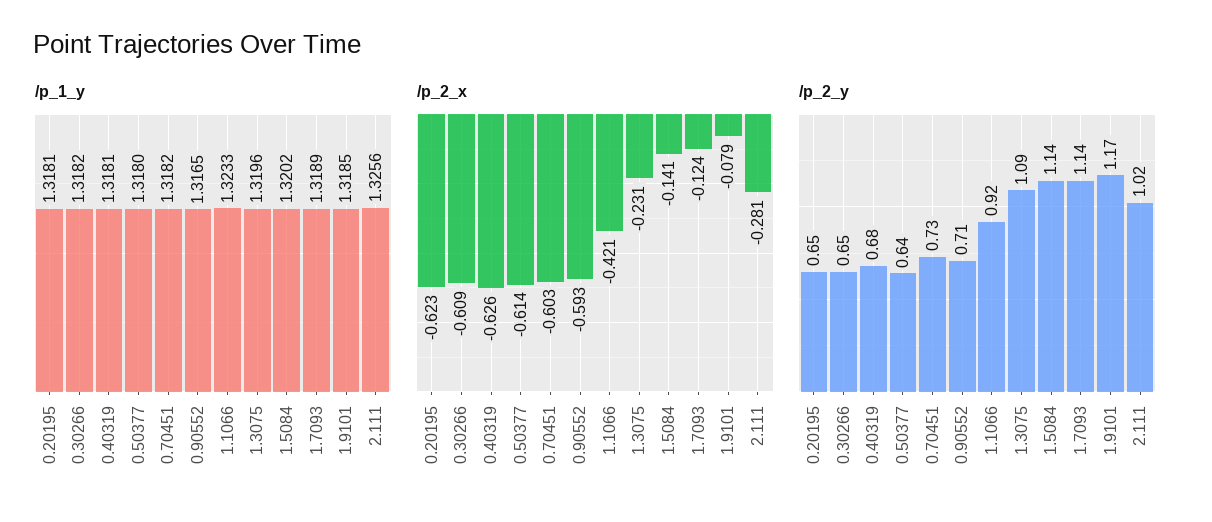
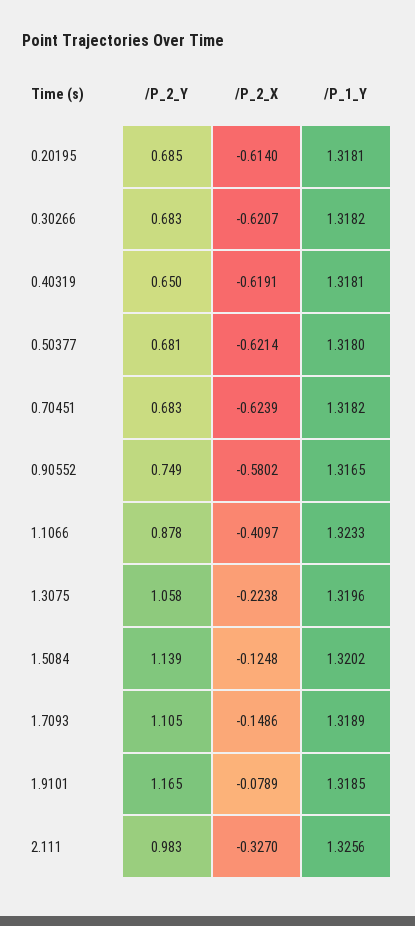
  {
    "/p_1_y": {
      "0.20195": 1.3181,
      "0.30266": 1.3182,
      "0.40319": 1.3181,
      "0.50377": 1.318,
      "0.70451": 1.3182,
      "0.90552": 1.3165,
      "1.1066": 1.3233,
      "1.3075": 1.3196,
      "1.5084": 1.3202,
      "1.7093": 1.3189,
      "1.9101": 1.3185,
      "2.111": 1.3256
    },
    "/p_2_x": {
-     "0.20195": -0.623,
+     "0.20195": -0.614,
-     "0.30266": -0.609,
+     "0.30266": -0.6207,
-     "0.40319": -0.626,
+     "0.40319": -0.6191,
-     "0.50377": -0.614,
+     "0.50377": -0.6214,
-     "0.70451": -0.603,
+     "0.70451": -0.6239,
-     "0.90552": -0.593,
+     "0.90552": -0.5802,
-     "1.1066": -0.421,
+     "1.1066": -0.4097,
-     "1.3075": -0.231,
+     "1.3075": -0.2238,
-     "1.5084": -0.141,
+     "1.5084": -0.1248,
-     "1.7093": -0.124,
+     "1.7093": -0.1486,
      "1.9101": -0.0789,
-     "2.111": -0.281
+     "2.111": -0.327
    },
    "/p_2_y": {
-     "0.20195": 0.65,
+     "0.20195": 0.685,
-     "0.30266": 0.65,
+     "0.30266": 0.683,
-     "0.40319": 0.68,
+     "0.40319": 0.65,
-     "0.50377": 0.64,
+     "0.50377": 0.681,
-     "0.70451": 0.73,
+     "0.70451": 0.683,
-     "0.90552": 0.71,
+     "0.90552": 0.749,
-     "1.1066": 0.92,
+     "1.1066": 0.878,
-     "1.3075": 1.09,
+     "1.3075": 1.058,
      "1.5084": 1.139,
-     "1.7093": 1.14,
+     "1.7093": 1.105,
      "1.9101": 1.165,
-     "2.111": 1.02
+     "2.111": 0.983
    }
  }

